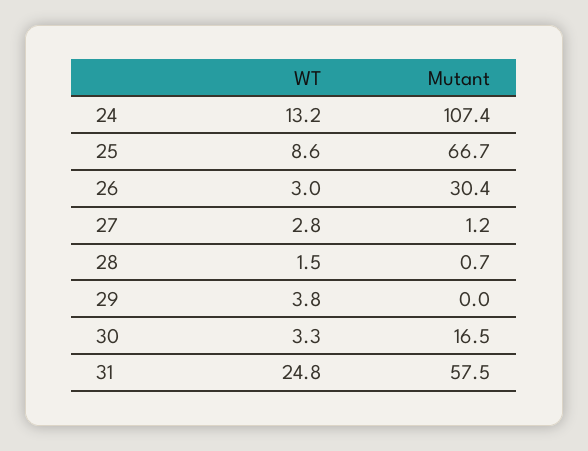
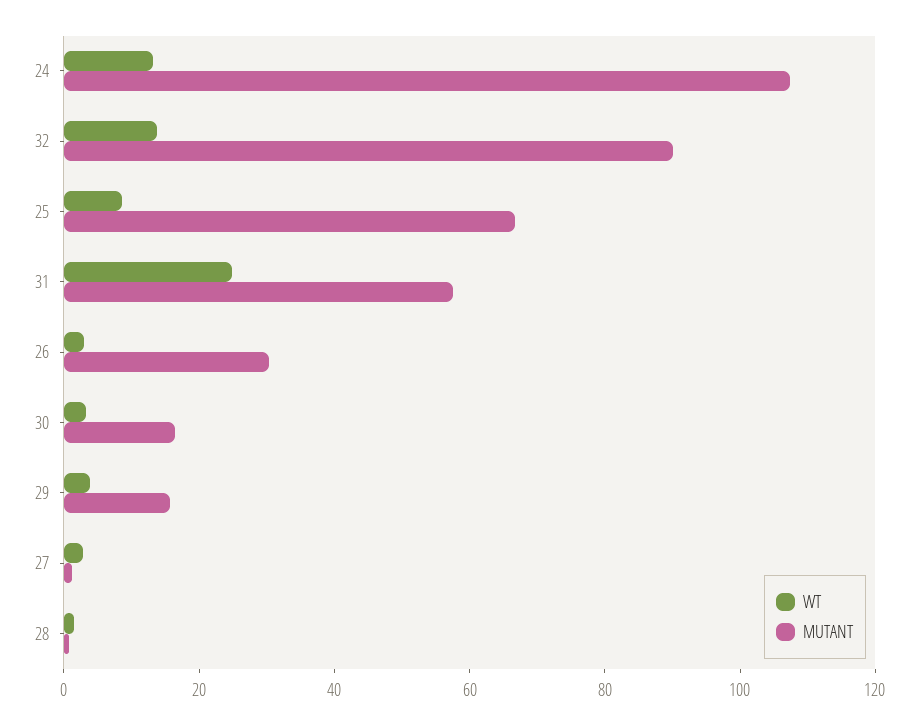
  {
    "WT": {
      "24": 13.2,
      "25": 8.6,
      "26": 3,
      "27": 2.8,
      "28": 1.5,
      "29": 3.8,
      "30": 3.3,
-     "31": 24.8
+     "31": 24.8,
+     "32": 15
    },
    "Mutant": {
      "24": 107.4,
      "25": 66.7,
      "26": 30.4,
      "27": 1.2,
      "28": 0.7,
-     "29": 0,
+     "29": 15,
      "30": 16.5,
-     "31": 57.5
+     "31": 57.5,
+     "32": 90
    }
  }

